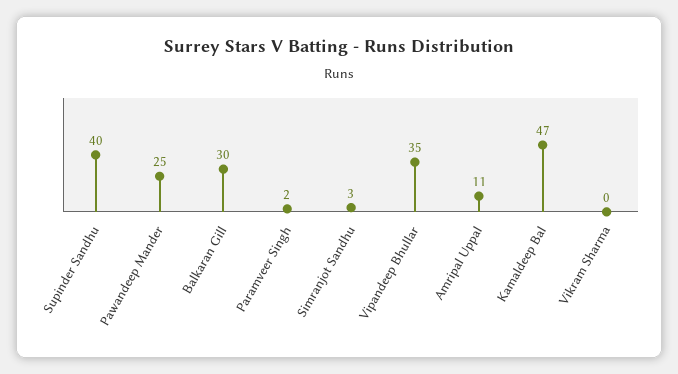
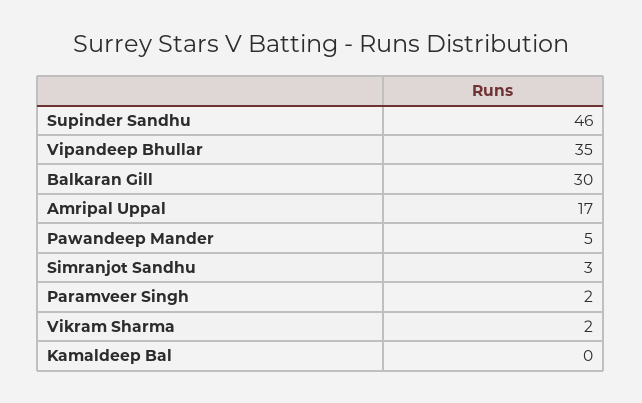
  {
-   "Supinder Sandhu": 40,
+   "Supinder Sandhu": 46,
-   "Pawandeep Mander": 25,
+   "Pawandeep Mander": 5,
    "Balkaran Gill": 30,
    "Paramveer Singh": 2,
    "Simranjot Sandhu": 3,
    "Vipandeep Bhullar": 35,
-   "Amripal Uppal": 11,
+   "Amripal Uppal": 17,
-   "Kamaldeep Bal": 47,
+   "Kamaldeep Bal": 0,
-   "Vikram Sharma": 0
+   "Vikram Sharma": 2
  }

